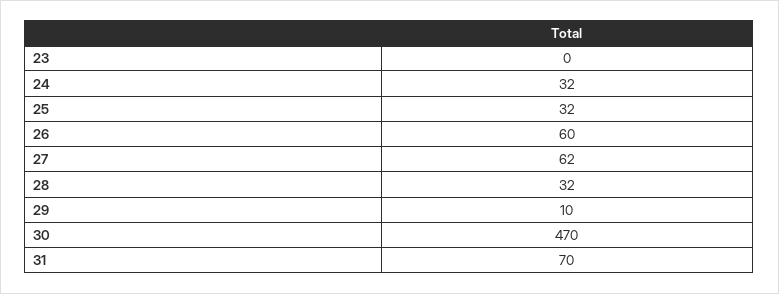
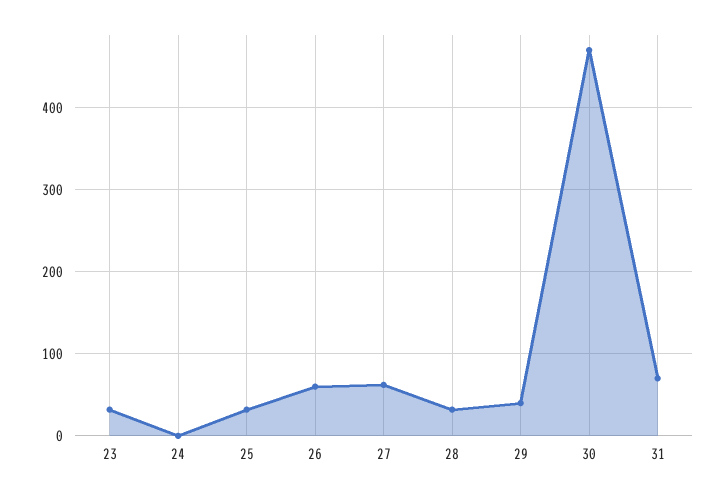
  {
-   "23": 0,
+   "23": 30,
-   "24": 32,
+   "24": 0,
    "25": 32,
    "26": 60,
    "27": 62,
    "28": 32,
-   "29": 10,
+   "29": 40,
    "30": 470,
    "31": 70
  }

